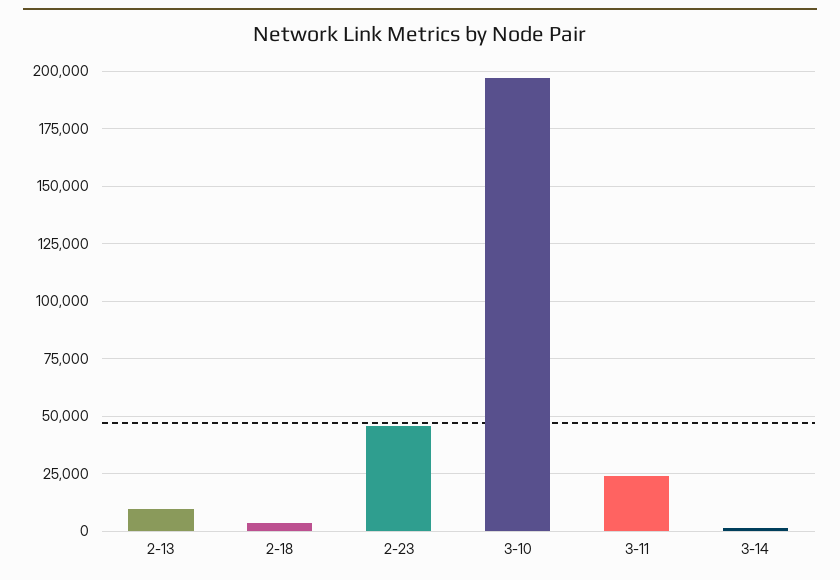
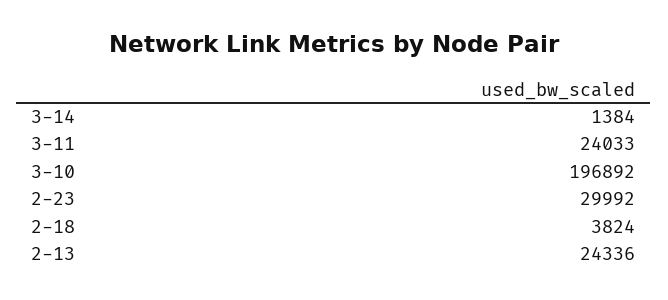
  {
-   "2-13": 10000,
+   "2-13": 24336,
    "2-18": 3824,
-   "2-23": 45000,
+   "2-23": 29992,
    "3-10": 196892,
    "3-11": 24033,
    "3-14": 1384
  }

